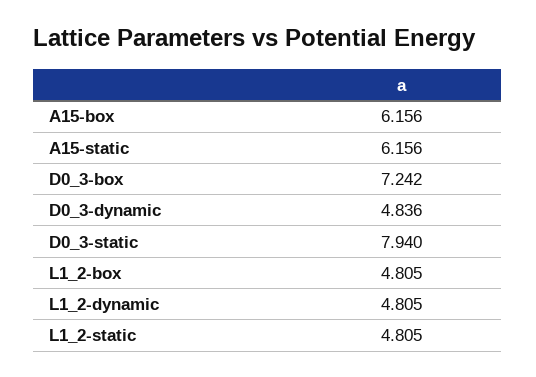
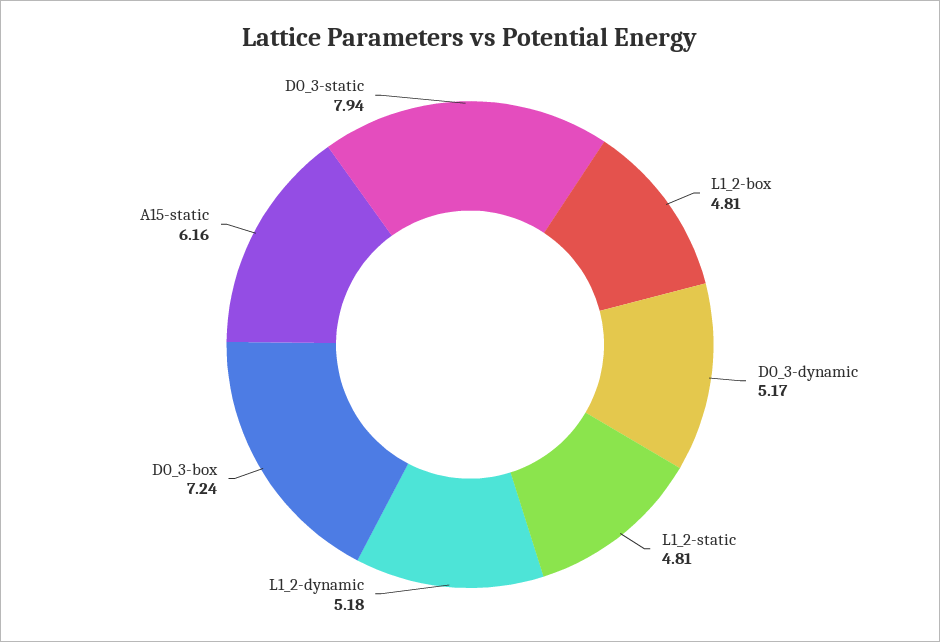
  {
-   "A15-box": 6.156,
    "A15-static": 6.156,
    "D0_3-box": 7.242,
-   "D0_3-dynamic": 4.836,
+   "D0_3-dynamic": 5.17,
    "D0_3-static": 7.94,
    "L1_2-box": 4.805,
-   "L1_2-dynamic": 4.805,
+   "L1_2-dynamic": 5.18,
    "L1_2-static": 4.805
  }

